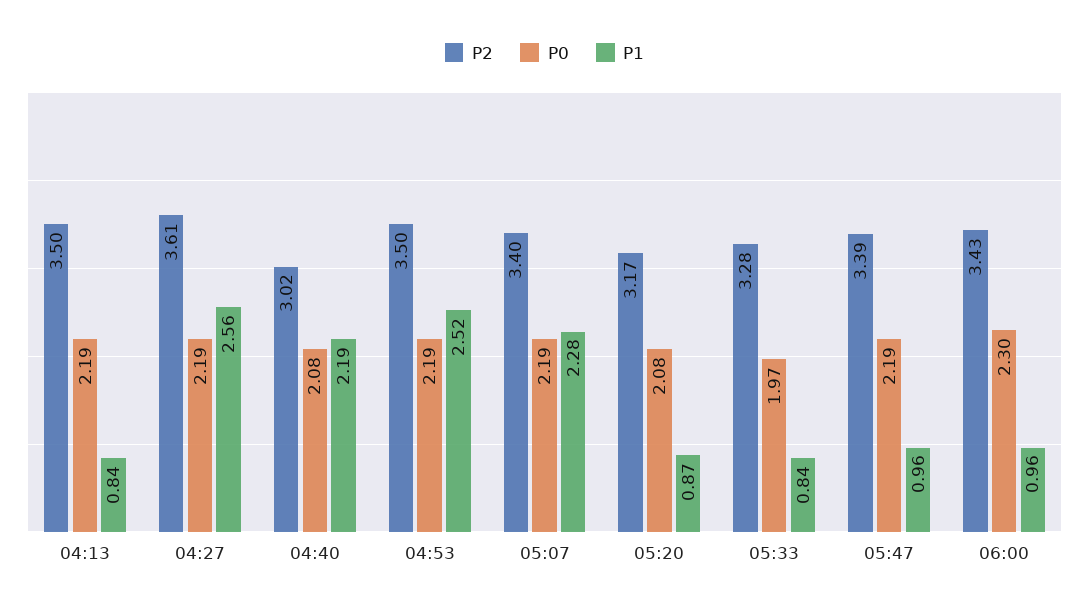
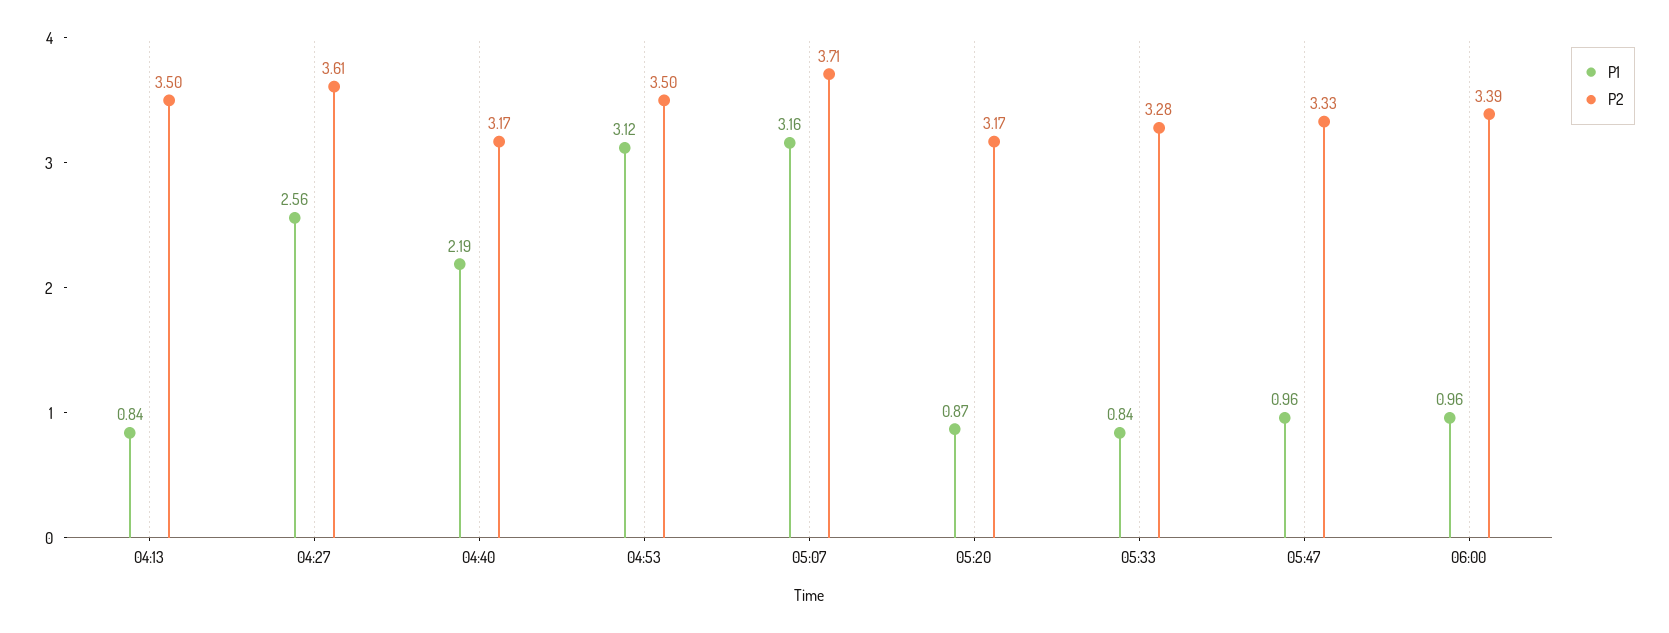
  {
    "P2": {
      "04:13": 3.5,
      "04:27": 3.61,
-     "04:40": 3.02,
+     "04:40": 3.17,
      "04:53": 3.5,
-     "05:07": 3.4,
+     "05:07": 3.71,
      "05:20": 3.17,
      "05:33": 3.28,
-     "05:47": 3.39,
+     "05:47": 3.33,
-     "06:00": 3.43
+     "06:00": 3.39
    },
-   "P0": {
-     "04:13": 2.19,
-     "04:27": 2.19,
-     "04:40": 2.08,
-     "04:53": 2.19,
-     "05:07": 2.19,
-     "05:20": 2.08,
-     "05:33": 1.97,
-     "05:47": 2.19,
-     "06:00": 2.3
-   },
    "P1": {
      "04:13": 0.84,
      "04:27": 2.56,
      "04:40": 2.19,
-     "04:53": 2.52,
+     "04:53": 3.12,
-     "05:07": 2.28,
+     "05:07": 3.16,
      "05:20": 0.87,
      "05:33": 0.84,
      "05:47": 0.96,
      "06:00": 0.96
    }
  }

